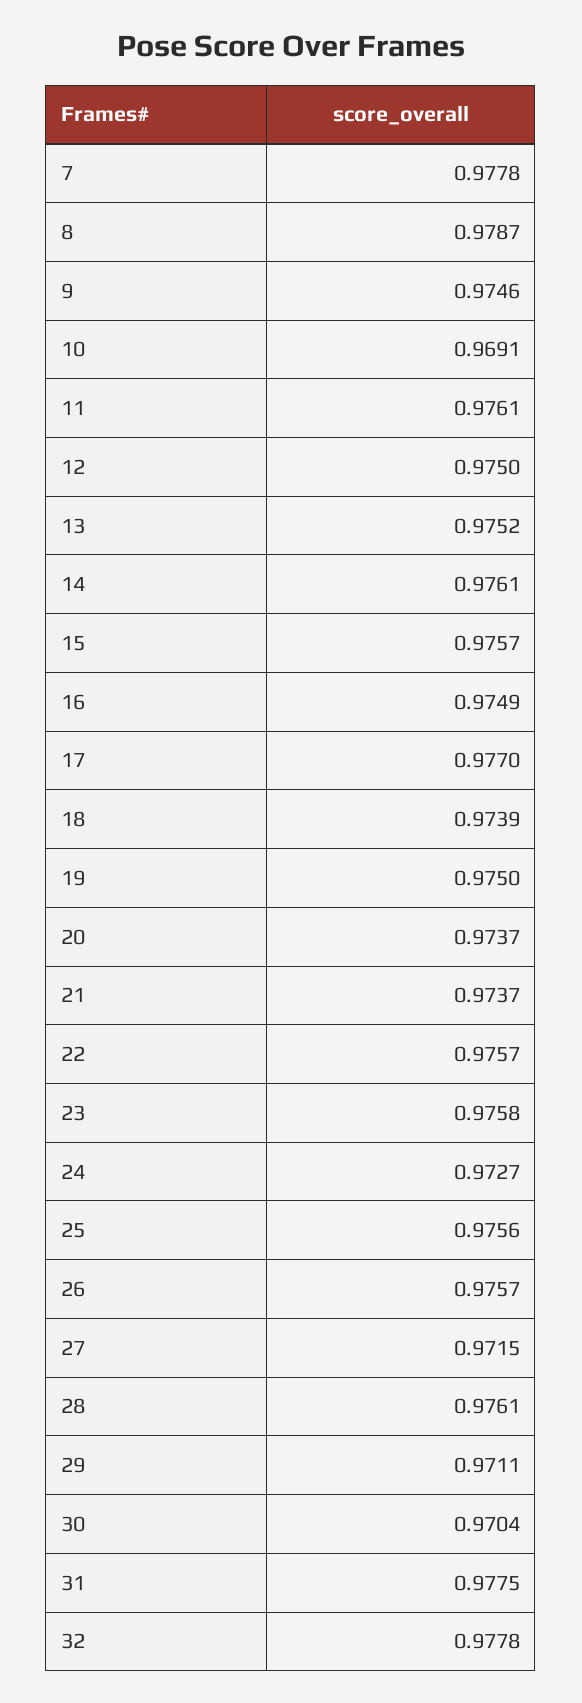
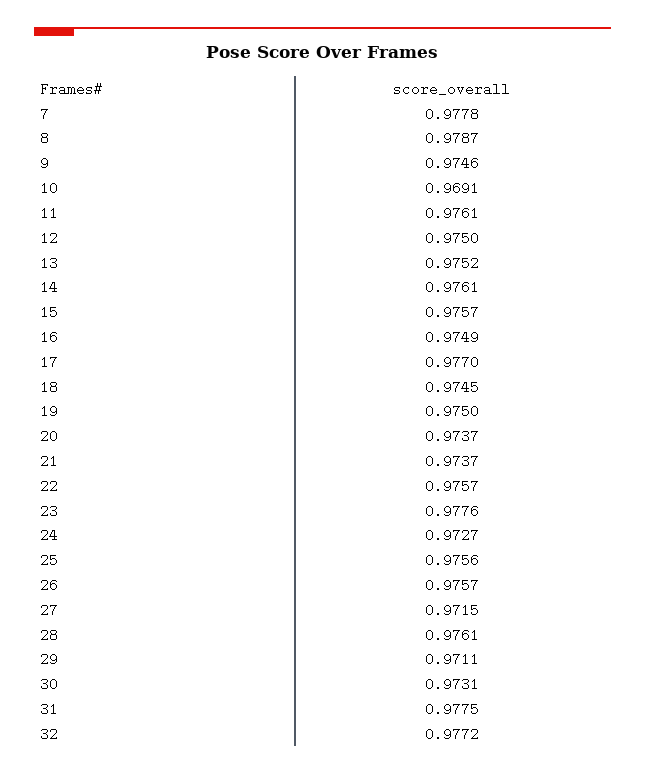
  {
    "7": 0.9778,
    "8": 0.9787,
    "9": 0.9746,
    "10": 0.9691,
    "11": 0.9761,
    "12": 0.975,
    "13": 0.9752,
    "14": 0.9761,
    "15": 0.9757,
    "16": 0.9749,
    "17": 0.977,
-   "18": 0.9739,
+   "18": 0.9745,
    "19": 0.975,
    "20": 0.9737,
    "21": 0.9737,
    "22": 0.9757,
-   "23": 0.9758,
+   "23": 0.9776,
    "24": 0.9727,
    "25": 0.9756,
    "26": 0.9757,
    "27": 0.9715,
    "28": 0.9761,
    "29": 0.9711,
-   "30": 0.9704,
+   "30": 0.9731,
    "31": 0.9775,
-   "32": 0.9778
+   "32": 0.9772
  }

